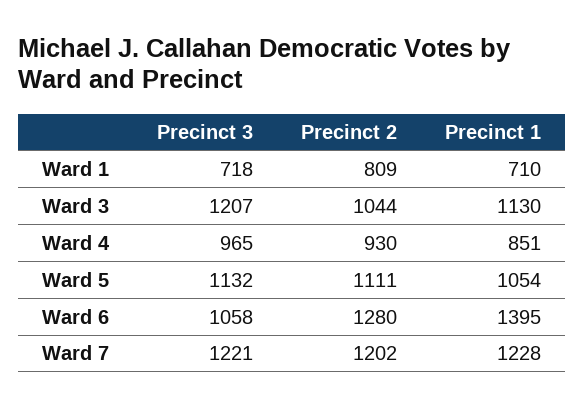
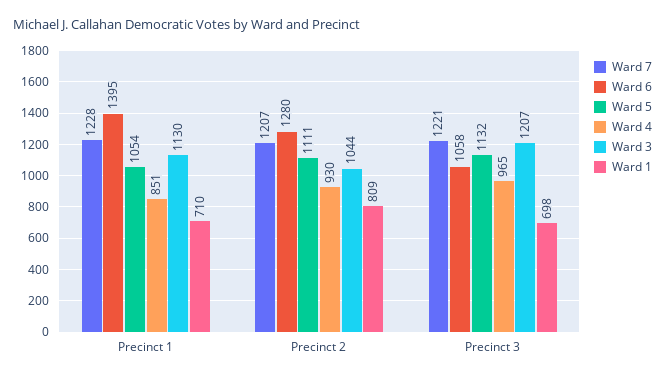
  {
    "Ward 1": {
-     "Precinct 3": 718,
+     "Precinct 3": 698,
      "Precinct 2": 809,
      "Precinct 1": 710
    },
    "Ward 3": {
      "Precinct 3": 1207,
      "Precinct 2": 1044,
      "Precinct 1": 1130
    },
    "Ward 4": {
      "Precinct 3": 965,
      "Precinct 2": 930,
      "Precinct 1": 851
    },
    "Ward 5": {
      "Precinct 3": 1132,
      "Precinct 2": 1111,
      "Precinct 1": 1054
    },
    "Ward 6": {
      "Precinct 3": 1058,
      "Precinct 2": 1280,
      "Precinct 1": 1395
    },
    "Ward 7": {
      "Precinct 3": 1221,
-     "Precinct 2": 1202,
+     "Precinct 2": 1207,
      "Precinct 1": 1228
    }
  }

